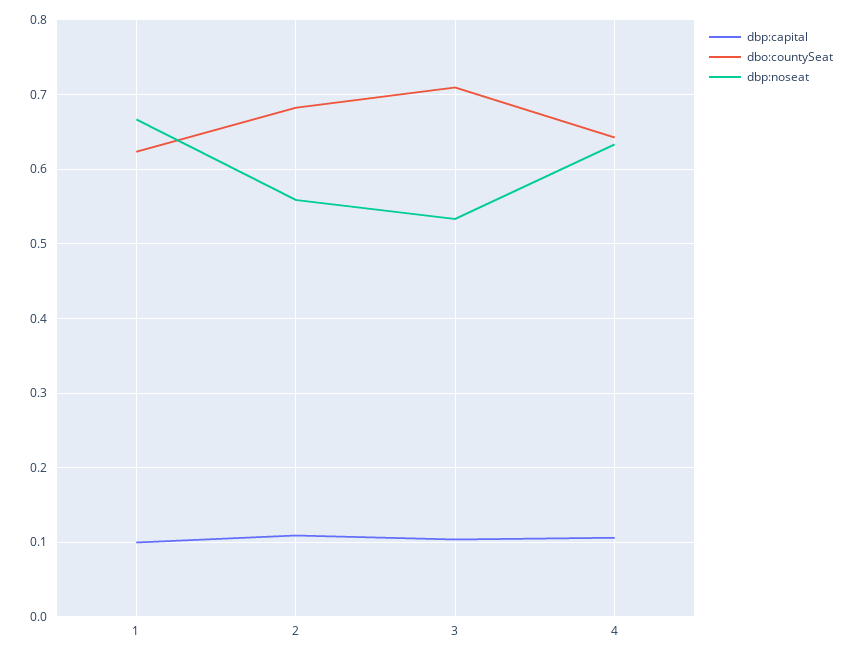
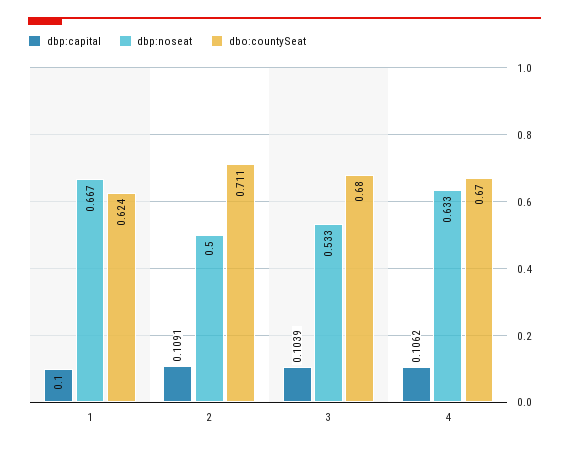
  {
    "dbp:capital": {
      "1": 0.1,
      "2": 0.1091,
      "3": 0.1039,
      "4": 0.1062
    },
    "dbo:countySeat": {
      "1": 0.624,
-     "2": 0.68,
+     "2": 0.711,
-     "3": 0.71,
+     "3": 0.68,
-     "4": 0.64
+     "4": 0.67
    },
    "dbp:noseat": {
      "1": 0.667,
-     "2": 0.56,
+     "2": 0.5,
      "3": 0.533,
      "4": 0.633
    }
  }

